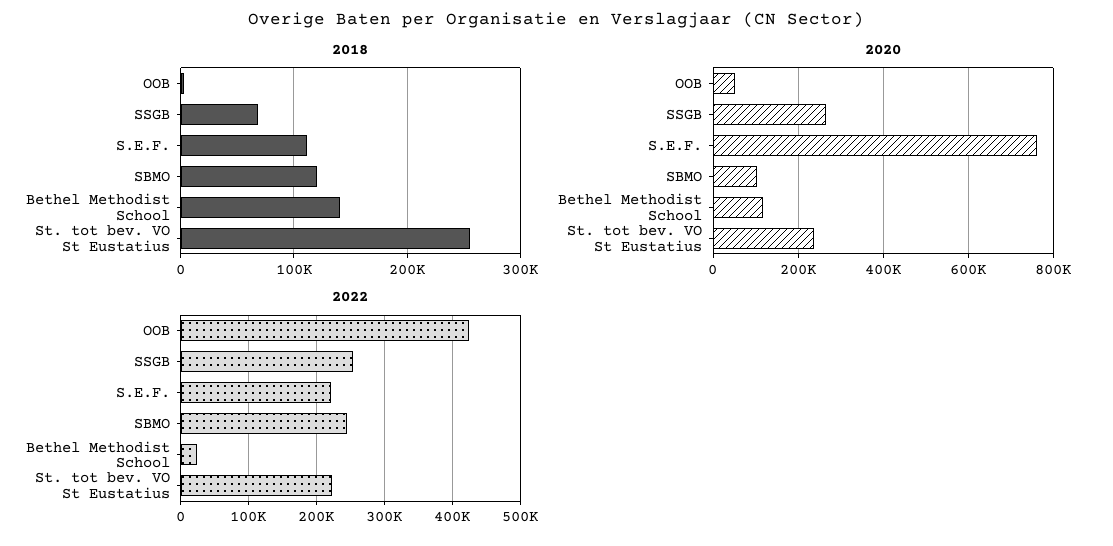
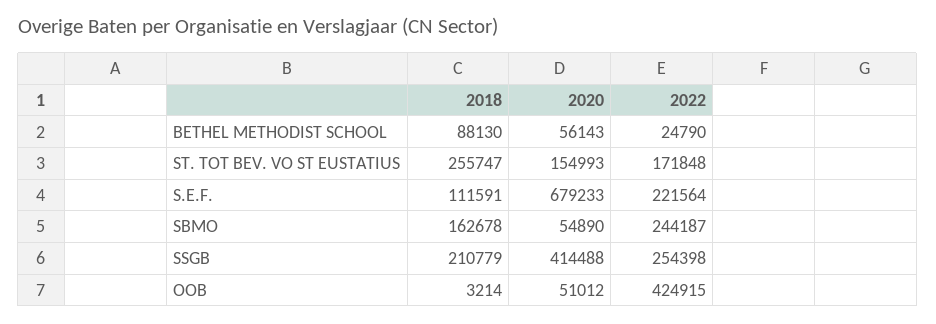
  {
    "2018": {
      "OOB": 3214,
-     "SSGB": 70000,
+     "SSGB": 210779,
      "S.E.F.": 111591,
-     "SBMO": 120000,
+     "SBMO": 162678,
-     "Bethel Methodist School": 140000,
+     "Bethel Methodist School": 88130,
      "St. tot bev. VO St Eustatius": 255747
    },
    "2020": {
      "OOB": 51012,
-     "SSGB": 260000,
+     "SSGB": 414488,
-     "S.E.F.": 760000,
+     "S.E.F.": 679233,
-     "SBMO": 100000,
+     "SBMO": 54890,
-     "Bethel Methodist School": 120000,
+     "Bethel Methodist School": 56143,
-     "St. tot bev. VO St Eustatius": 240000
+     "St. tot bev. VO St Eustatius": 154993
    },
    "2022": {
      "OOB": 424915,
      "SSGB": 254398,
      "S.E.F.": 221564,
      "SBMO": 244187,
      "Bethel Methodist School": 24790,
-     "St. tot bev. VO St Eustatius": 220000
+     "St. tot bev. VO St Eustatius": 171848
    }
  }

